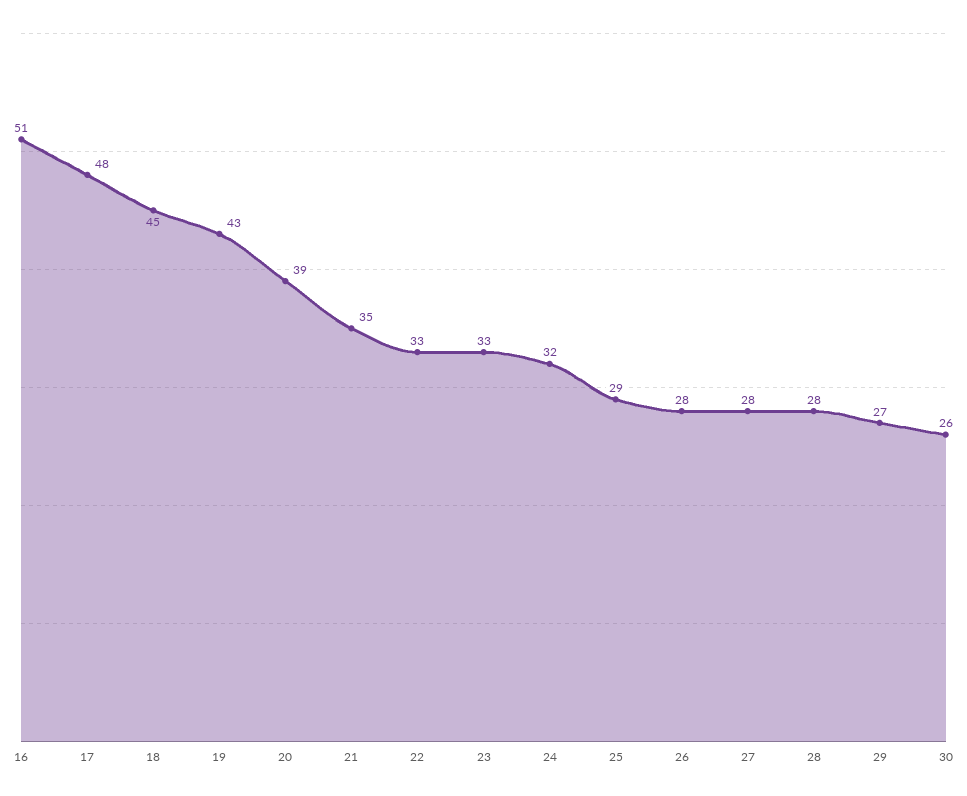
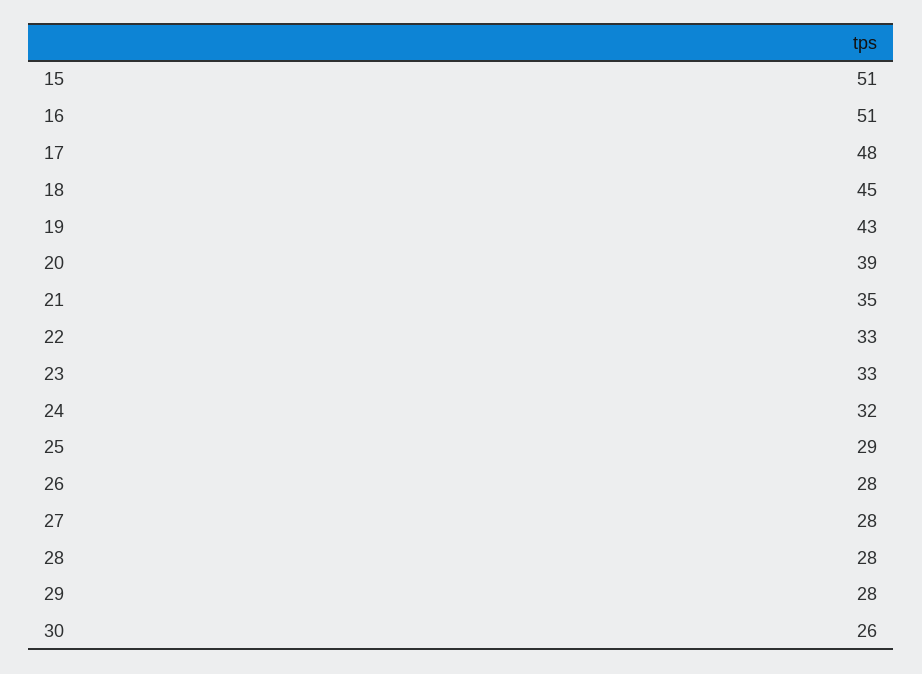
  {
    "16": 51,
    "17": 48,
    "18": 45,
    "19": 43,
    "20": 39,
    "21": 35,
    "22": 33,
    "23": 33,
    "24": 32,
    "25": 29,
    "26": 28,
    "27": 28,
    "28": 28,
-   "29": 27,
+   "29": 28,
-   "30": 26
+   "30": 26,
+   "15": 51
  }

